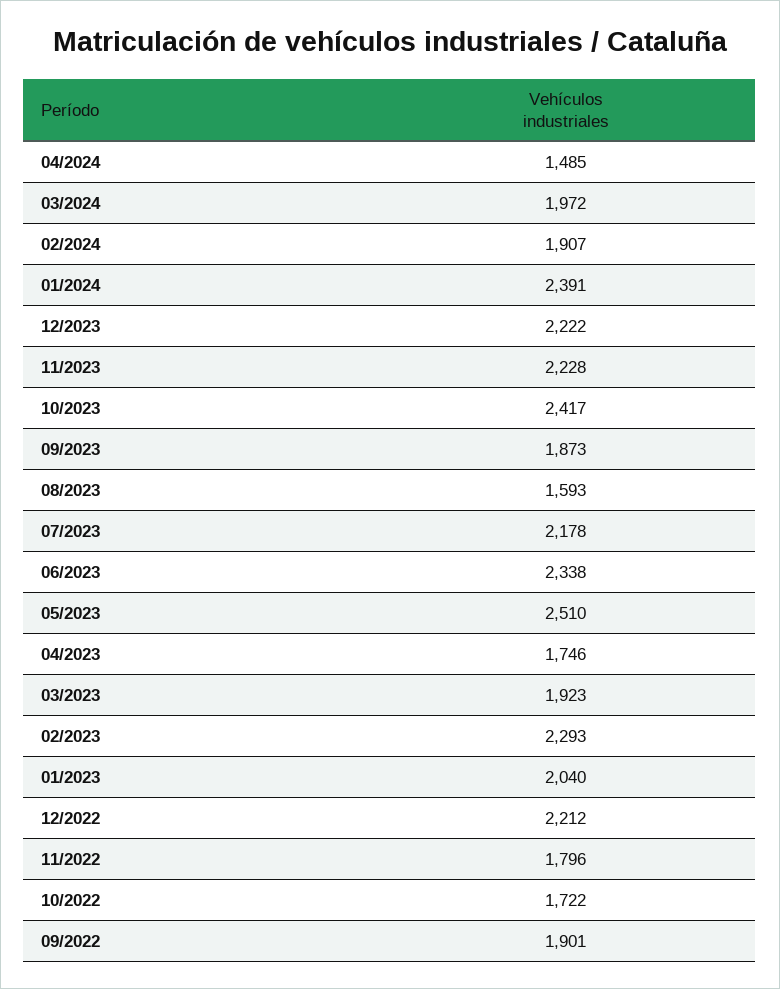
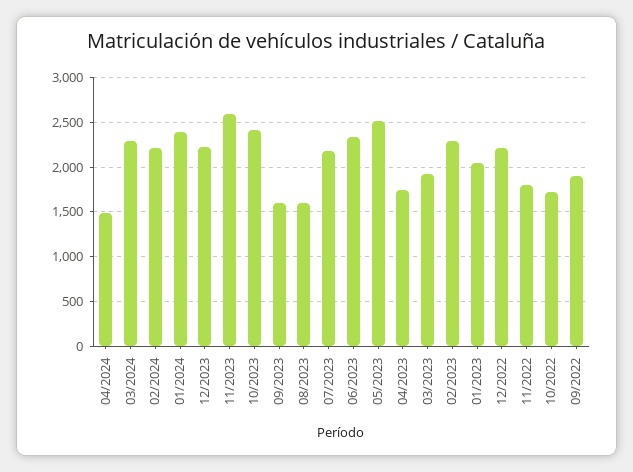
  {
    "04/2024": 1485,
-   "03/2024": 1972,
+   "03/2024": 2300,
-   "02/2024": 1907,
+   "02/2024": 2200,
    "01/2024": 2391,
    "12/2023": 2222,
-   "11/2023": 2228,
+   "11/2023": 2600,
    "10/2023": 2417,
-   "09/2023": 1873,
+   "09/2023": 1600,
    "08/2023": 1593,
    "07/2023": 2178,
    "06/2023": 2338,
    "05/2023": 2510,
    "04/2023": 1746,
    "03/2023": 1923,
    "02/2023": 2293,
    "01/2023": 2040,
    "12/2022": 2212,
    "11/2022": 1796,
    "10/2022": 1722,
    "09/2022": 1901
  }

